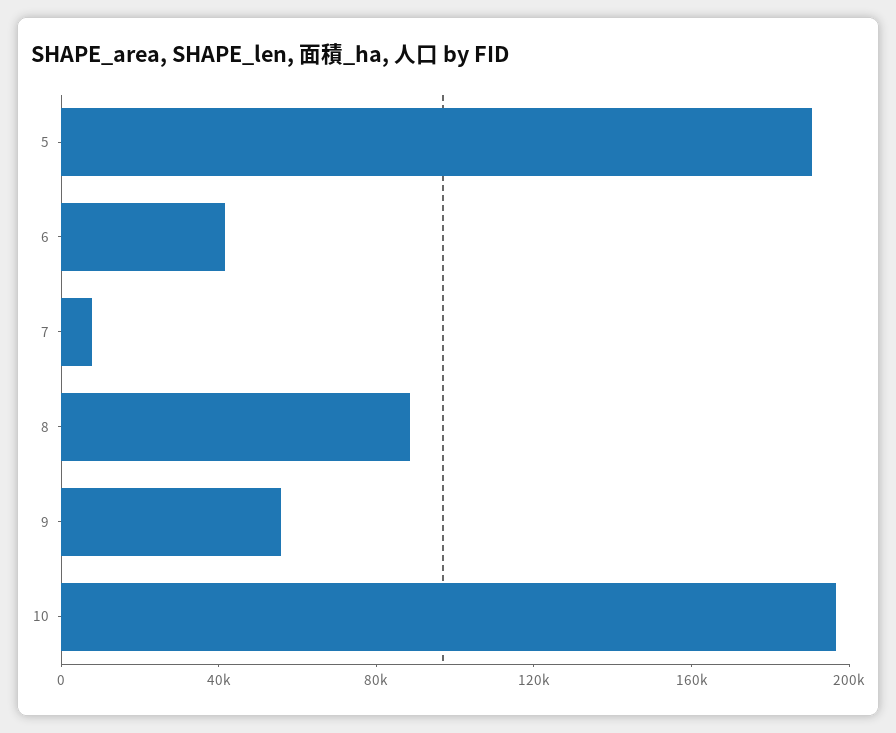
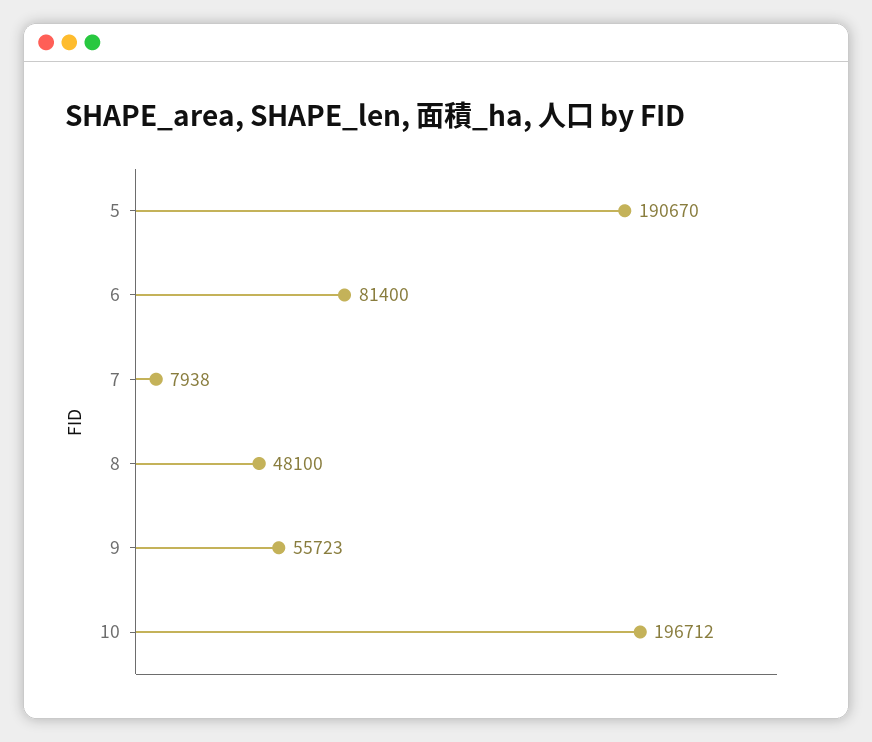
  {
    "5": 190670,
-   "6": 40000,
+   "6": 81400,
    "7": 7938,
-   "8": 90000,
+   "8": 48100,
    "9": 55723,
    "10": 196712
  }

